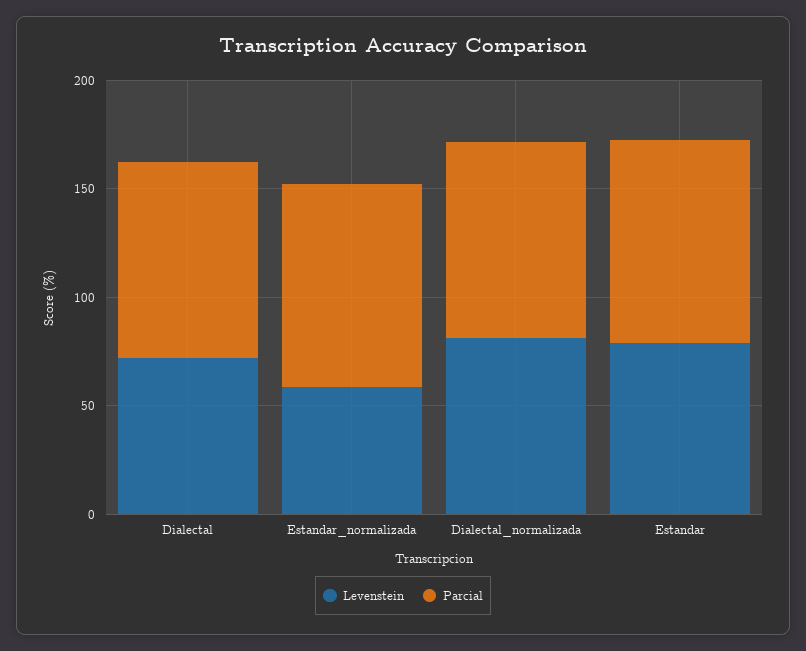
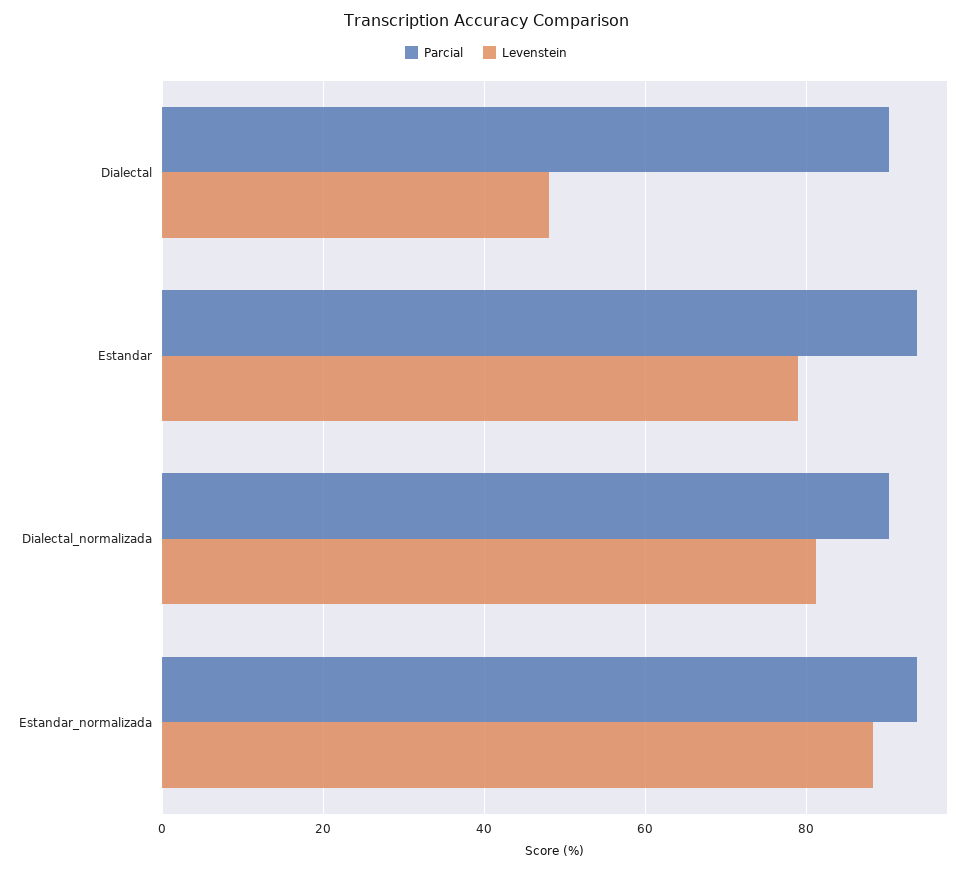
  {
    "Levenstein": {
-     "Dialectal": 70,
+     "Dialectal": 48,
-     "Estandar_normalizada": 60,
+     "Estandar_normalizada": 88,
      "Dialectal_normalizada": 82,
      "Estandar": 78
    },
    "Parcial": {
      "Dialectal": 90,
      "Estandar_normalizada": 94,
      "Dialectal_normalizada": 90,
      "Estandar": 94
    }
  }

